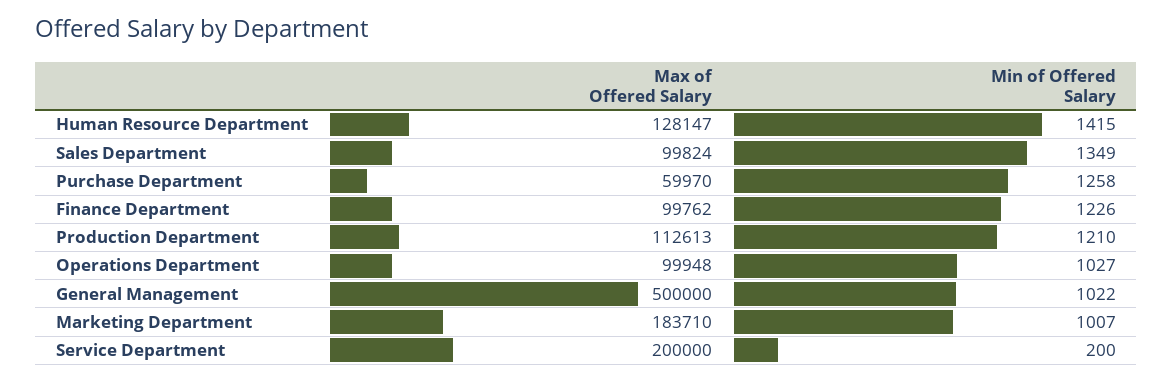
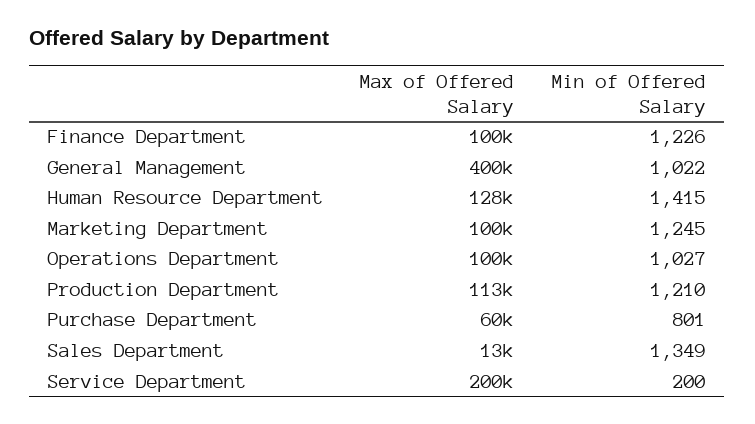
  {
    "Max of Offered Salary": {
      "Human Resource Department": 128147,
-     "Sales Department": 99824,
+     "Sales Department": 13000,
      "Purchase Department": 59970,
      "Finance Department": 99762,
      "Production Department": 112613,
      "Operations Department": 99948,
-     "General Management": 500000,
+     "General Management": 400000,
-     "Marketing Department": 183710,
+     "Marketing Department": 100000,
      "Service Department": 200000
    },
    "Min of Offered Salary": {
      "Human Resource Department": 1415,
      "Sales Department": 1349,
-     "Purchase Department": 1258,
+     "Purchase Department": 801,
      "Finance Department": 1226,
      "Production Department": 1210,
      "Operations Department": 1027,
      "General Management": 1022,
-     "Marketing Department": 1007,
+     "Marketing Department": 1245,
      "Service Department": 200
    }
  }

